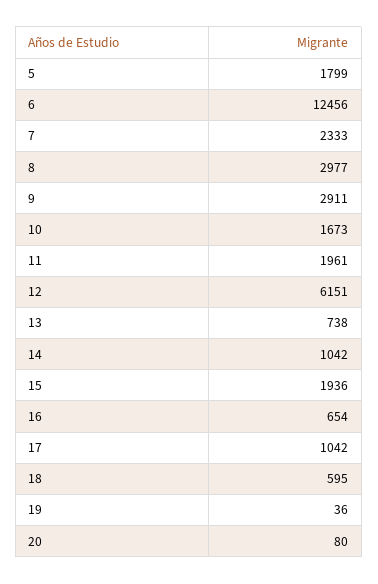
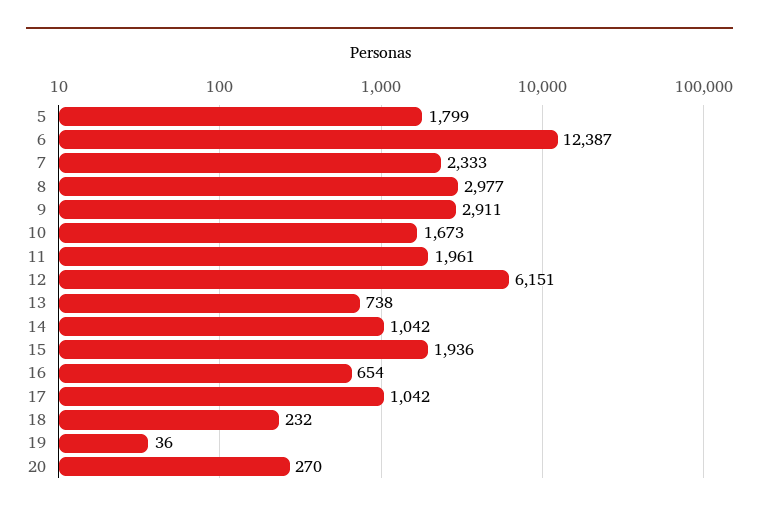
  {
    "5": 1799,
-   "6": 12456,
+   "6": 12387,
    "7": 2333,
    "8": 2977,
    "9": 2911,
    "10": 1673,
    "11": 1961,
    "12": 6151,
    "13": 738,
    "14": 1042,
    "15": 1936,
    "16": 654,
    "17": 1042,
-   "18": 595,
+   "18": 232,
    "19": 36,
-   "20": 80
+   "20": 270
  }

